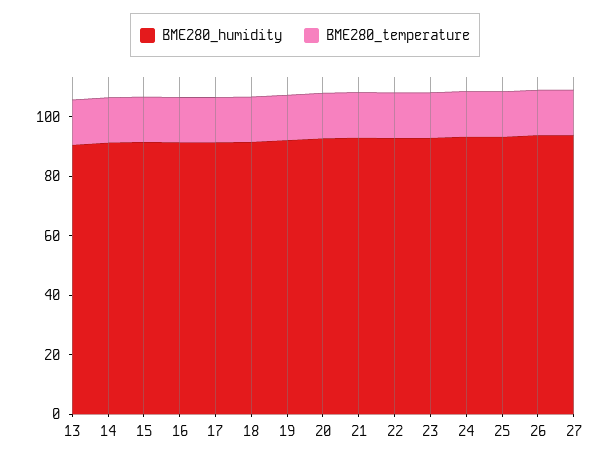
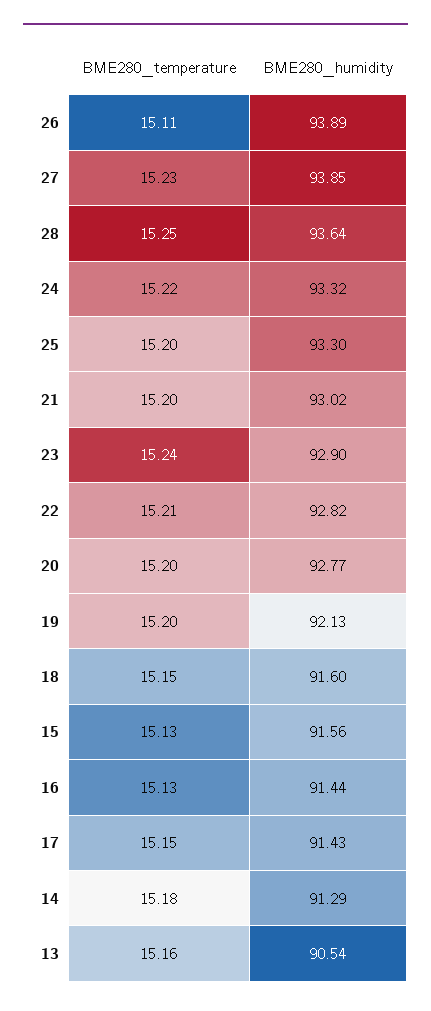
  {
    "BME280_humidity": {
      "13": 90.54,
      "14": 91.29,
      "15": 91.56,
      "16": 91.44,
      "17": 91.43,
      "18": 91.6,
      "19": 92.13,
      "20": 92.77,
      "21": 93.02,
      "22": 92.82,
      "23": 92.9,
      "24": 93.32,
      "25": 93.3,
      "26": 93.89,
-     "27": 93.85
+     "27": 93.85,
+     "28": 93.64
    },
    "BME280_temperature": {
      "13": 15.16,
      "14": 15.18,
      "15": 15.13,
      "16": 15.13,
      "17": 15.15,
      "18": 15.15,
      "19": 15.2,
      "20": 15.2,
      "21": 15.2,
      "22": 15.21,
      "23": 15.24,
      "24": 15.22,
      "25": 15.2,
      "26": 15.11,
-     "27": 15.23
+     "27": 15.23,
+     "28": 15.25
    }
  }

